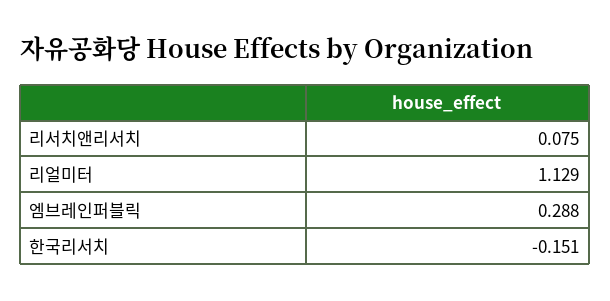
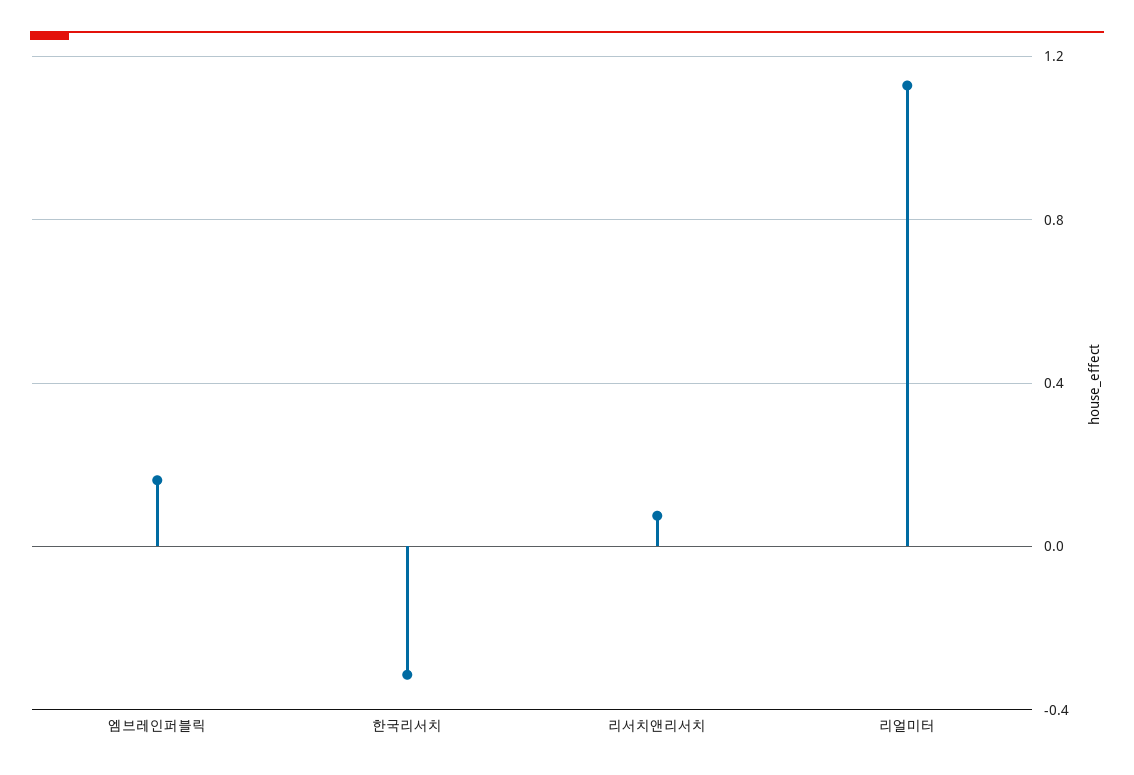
  {
    "리서치앤리서치": 0.075,
    "리얼미터": 1.129,
-   "엠브레인퍼블릭": 0.288,
+   "엠브레인퍼블릭": 0.15,
-   "한국리서치": -0.151
+   "한국리서치": -0.3
  }

